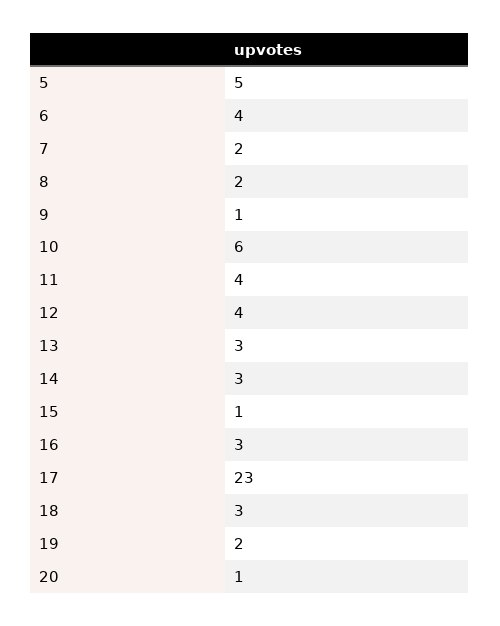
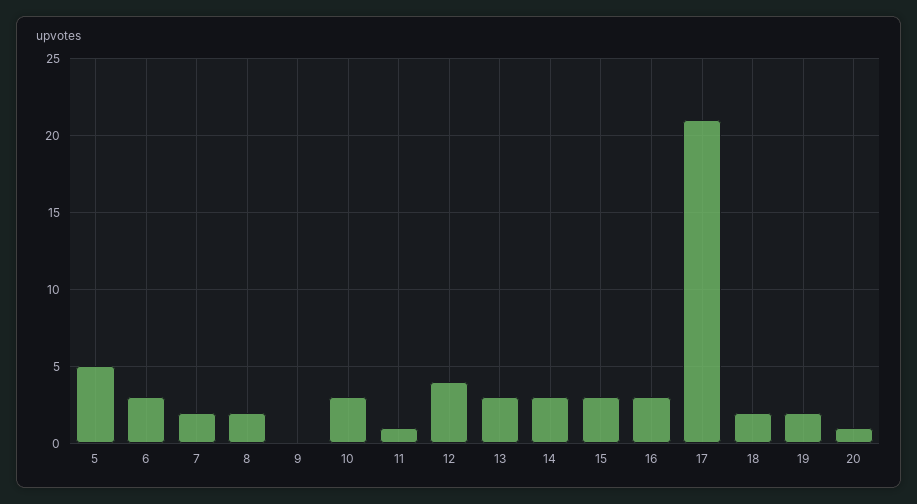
  {
    "5": 5,
-   "6": 4,
+   "6": 3,
    "7": 2,
    "8": 2,
-   "9": 1,
+   "9": 0,
-   "10": 6,
+   "10": 3,
-   "11": 4,
+   "11": 1,
    "12": 4,
    "13": 3,
    "14": 3,
-   "15": 1,
+   "15": 3,
    "16": 3,
-   "17": 23,
+   "17": 21,
-   "18": 3,
+   "18": 2,
    "19": 2,
    "20": 1
  }

